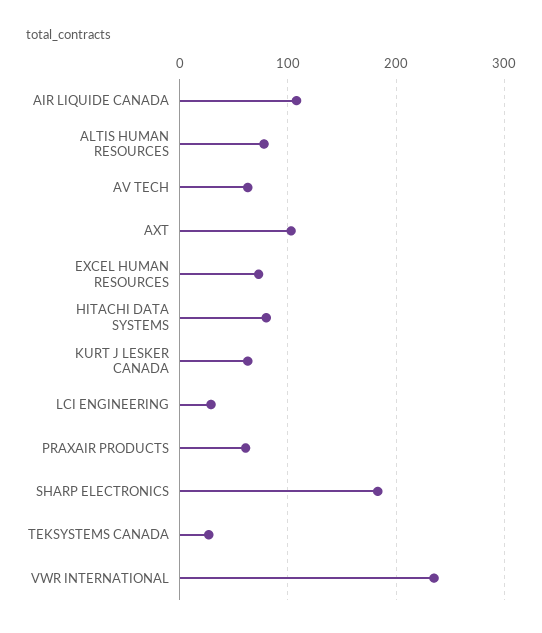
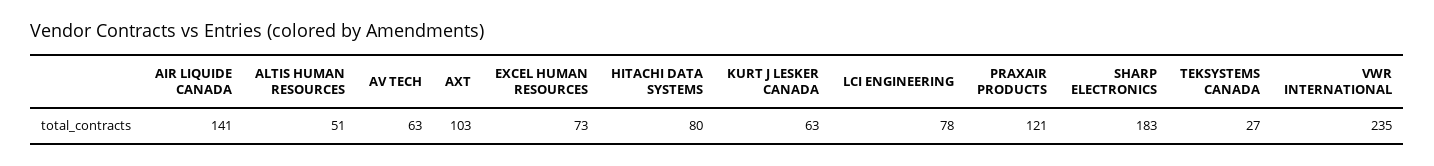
  {
-   "AIR LIQUIDE CANADA": 110,
+   "AIR LIQUIDE CANADA": 141,
-   "ALTIS HUMAN RESOURCES": 80,
+   "ALTIS HUMAN RESOURCES": 51,
    "AV TECH": 63,
    "AXT": 103,
    "EXCEL HUMAN RESOURCES": 73,
    "HITACHI DATA SYSTEMS": 80,
    "KURT J LESKER CANADA": 63,
-   "LCI ENGINEERING": 30,
+   "LCI ENGINEERING": 78,
-   "PRAXAIR PRODUCTS": 60,
+   "PRAXAIR PRODUCTS": 121,
    "SHARP ELECTRONICS": 183,
    "TEKSYSTEMS CANADA": 27,
    "VWR INTERNATIONAL": 235
  }

